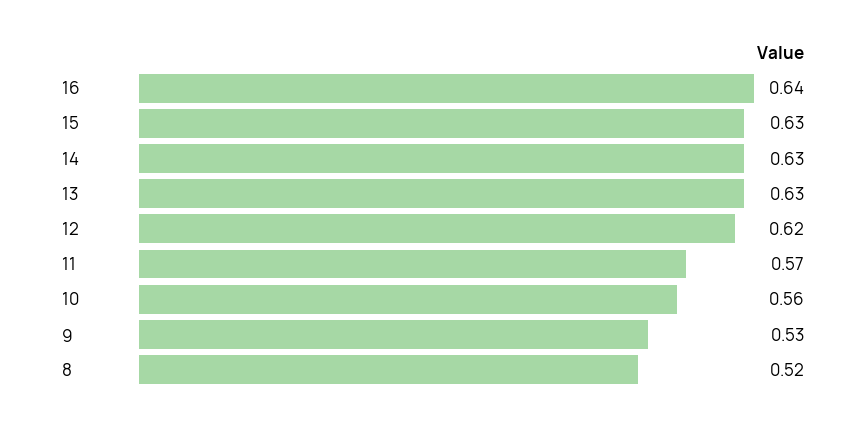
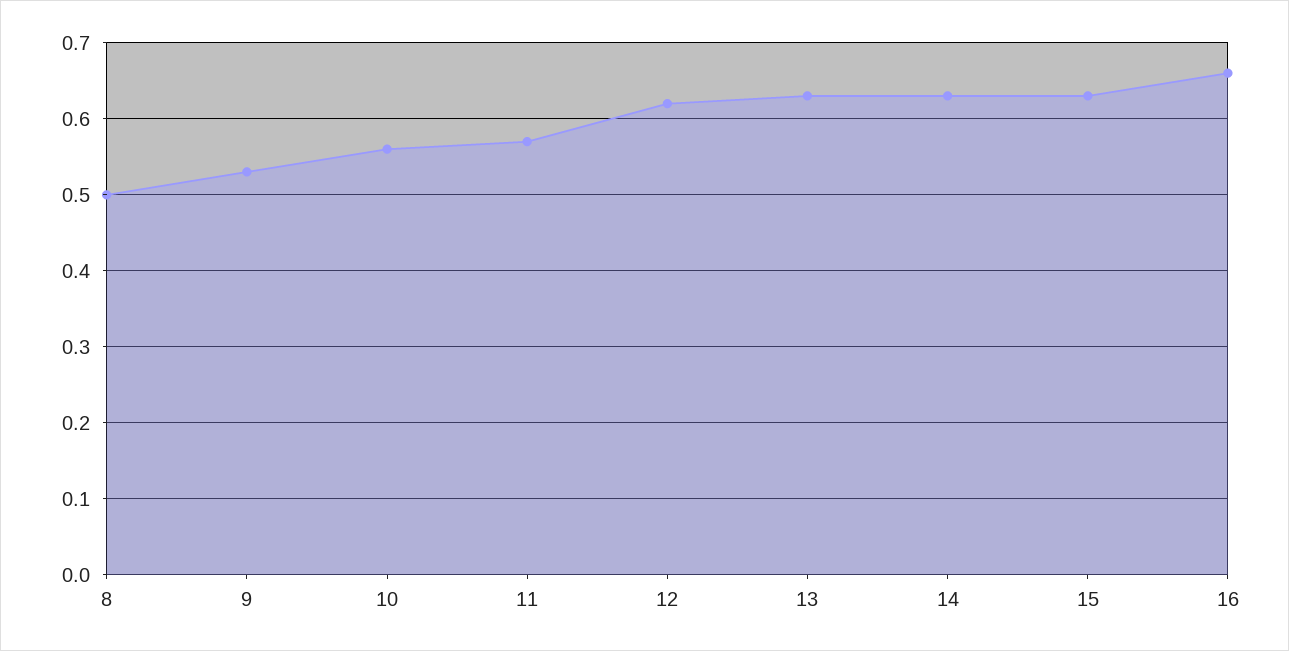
  {
-   "16": 0.64,
+   "16": 0.66,
    "15": 0.63,
    "14": 0.63,
    "13": 0.63,
    "12": 0.62,
    "11": 0.57,
    "10": 0.56,
    "9": 0.53,
-   "8": 0.52
+   "8": 0.5
  }

